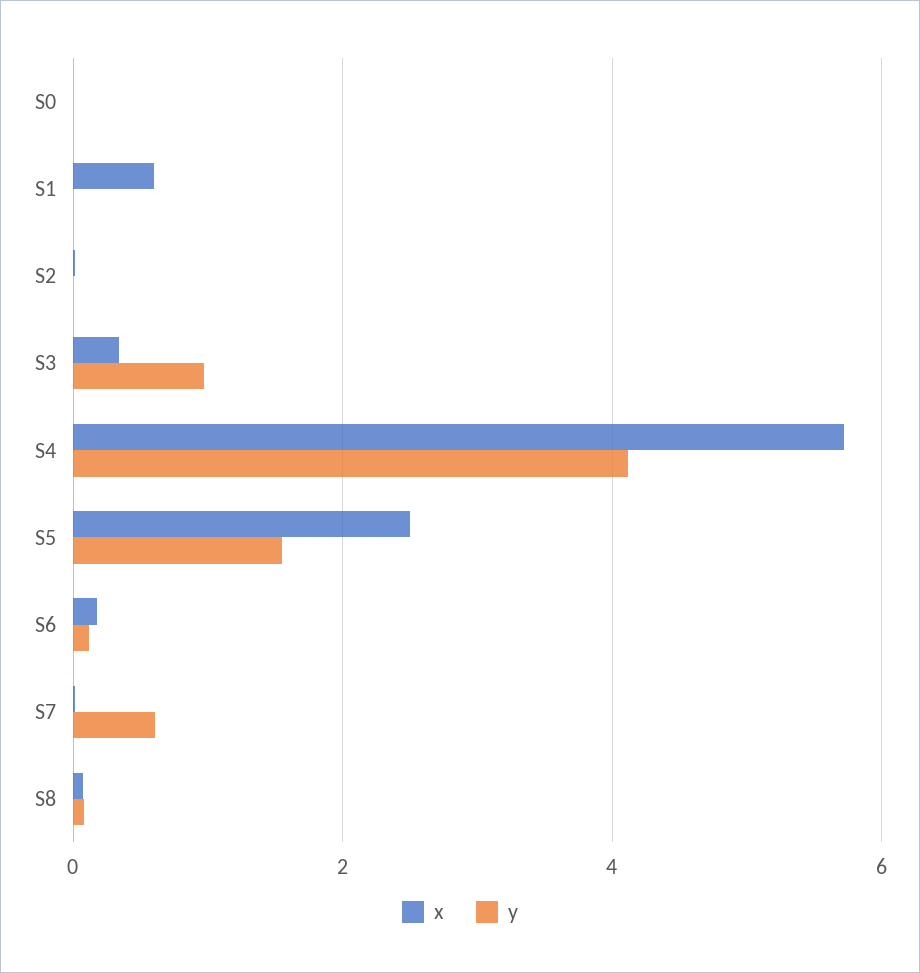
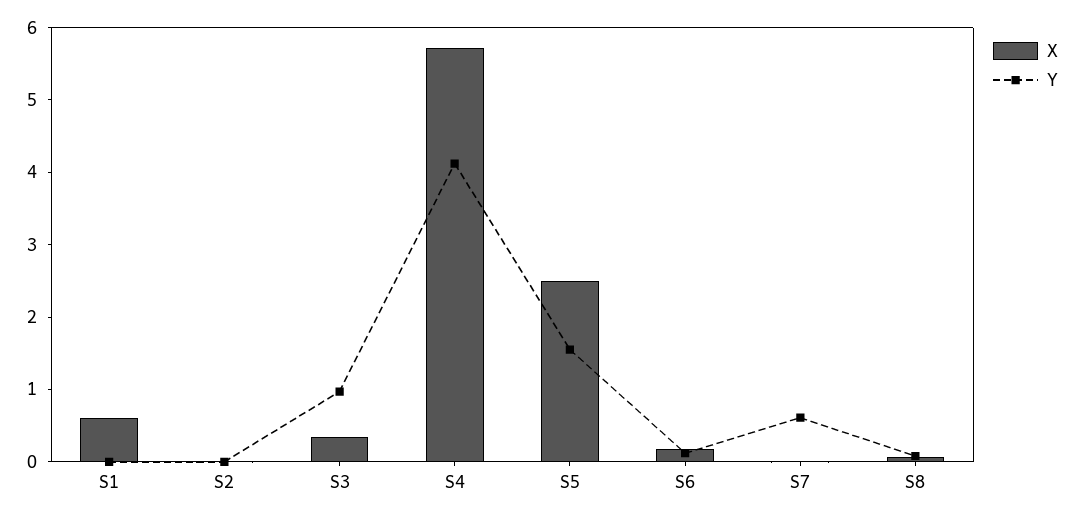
  {
    "x": {
-     "S0": 0,
      "S1": 0.6,
      "S2": 0,
      "S3": 0.4,
      "S4": 5.8,
      "S5": 2.6,
      "S6": 0.2,
      "S7": 0,
      "S8": 0
    },
    "y": {
-     "S0": 0,
      "S1": 0,
      "S2": 0,
      "S3": 1,
      "S4": 4.2,
      "S5": 1.6,
      "S6": 0.2,
      "S7": 0.6,
      "S8": 0
    }
  }

